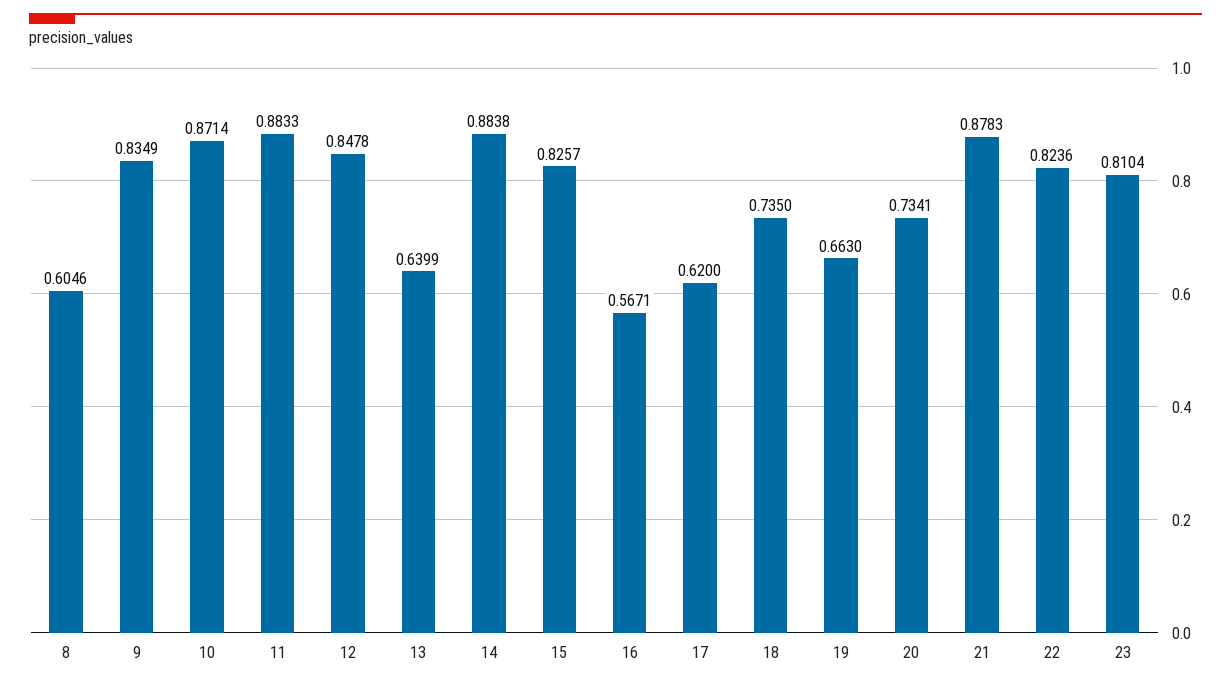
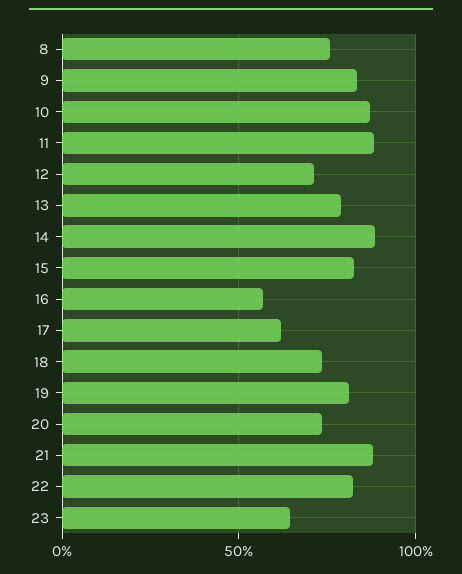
  {
-   "8": 0.6046,
+   "8": 0.75,
    "9": 0.8349,
    "10": 0.8714,
    "11": 0.8833,
-   "12": 0.8478,
+   "12": 0.7,
-   "13": 0.6399,
+   "13": 0.8,
    "14": 0.8838,
    "15": 0.8257,
    "16": 0.5671,
    "17": 0.62,
    "18": 0.735,
-   "19": 0.663,
+   "19": 0.8,
    "20": 0.7341,
    "21": 0.8783,
    "22": 0.8236,
-   "23": 0.8104
+   "23": 0.65
  }

